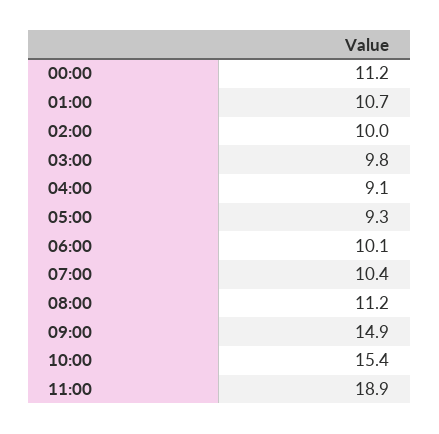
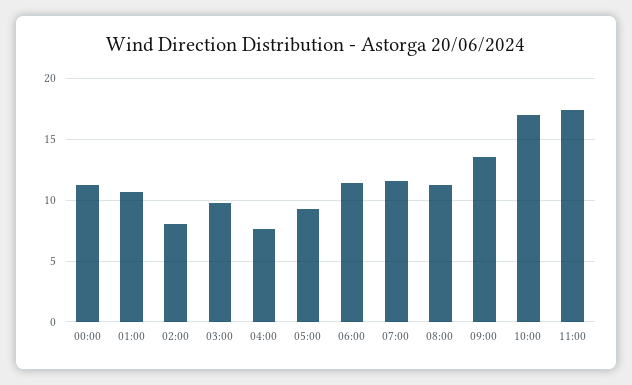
  {
    "00:00": 11.2,
    "01:00": 10.7,
-   "02:00": 10,
+   "02:00": 8,
    "03:00": 9.8,
-   "04:00": 9.1,
+   "04:00": 7.5,
    "05:00": 9.3,
-   "06:00": 10.1,
+   "06:00": 11.5,
-   "07:00": 10.4,
+   "07:00": 11.5,
    "08:00": 11.2,
-   "09:00": 14.9,
+   "09:00": 13.5,
-   "10:00": 15.4,
+   "10:00": 17,
-   "11:00": 18.9
+   "11:00": 17.5
  }

